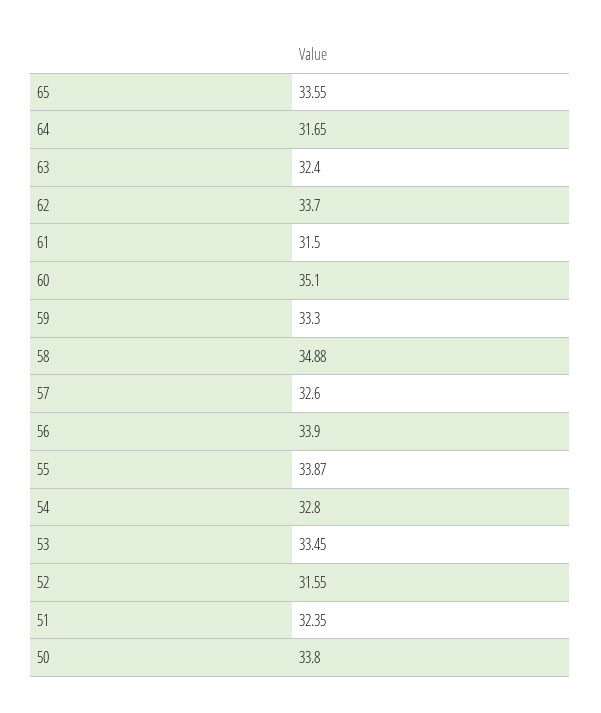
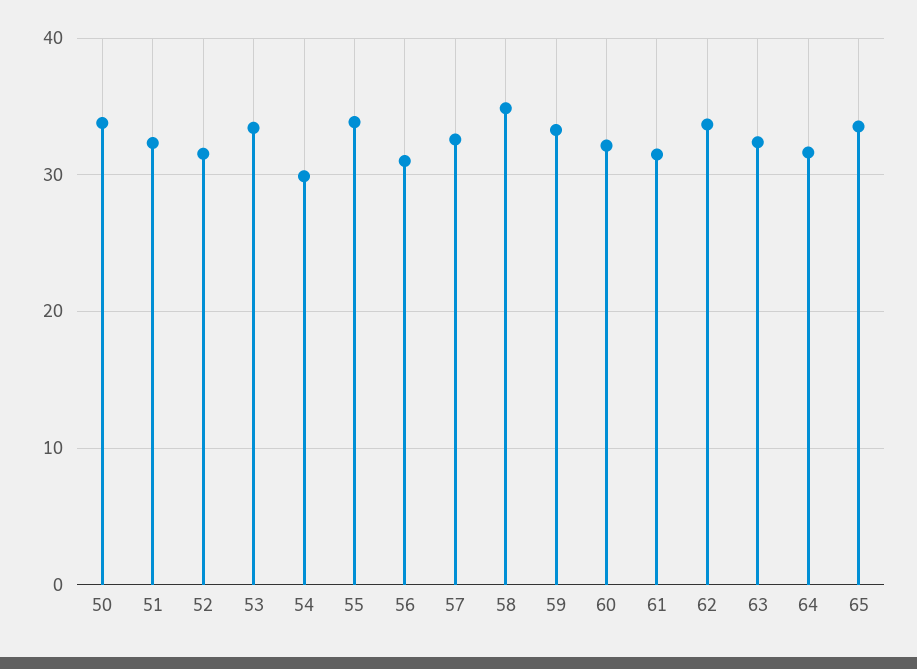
  {
    "65": 33.55,
    "64": 31.65,
    "63": 32.4,
    "62": 33.7,
    "61": 31.5,
-   "60": 35.1,
+   "60": 32,
    "59": 33.3,
    "58": 34.88,
    "57": 32.6,
-   "56": 33.9,
+   "56": 31,
    "55": 33.87,
-   "54": 32.8,
+   "54": 30,
    "53": 33.45,
    "52": 31.55,
    "51": 32.35,
    "50": 33.8
  }

